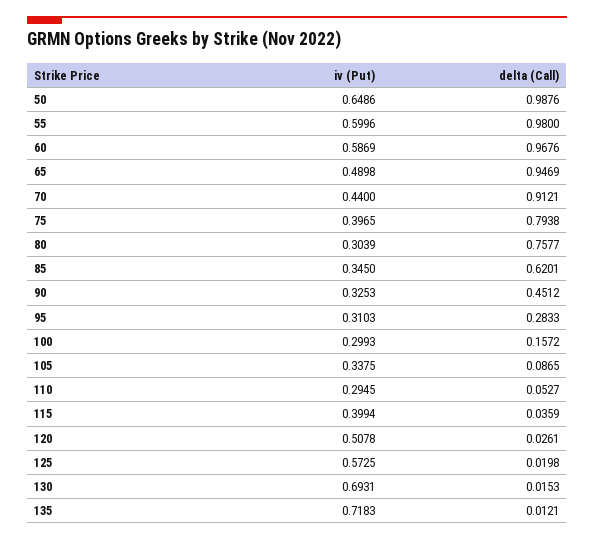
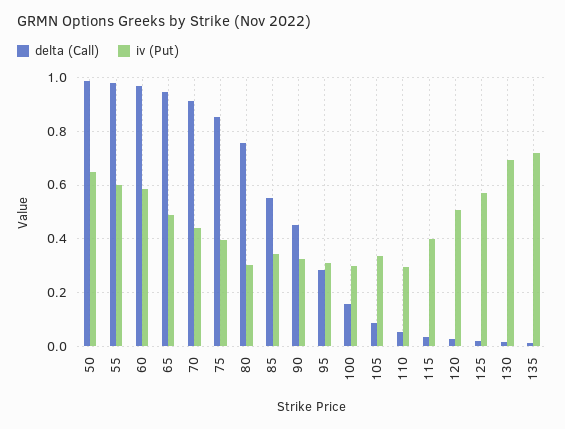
  {
    "iv (Put)": {
      "50": 0.6486,
      "55": 0.5996,
      "60": 0.5869,
      "65": 0.4898,
      "70": 0.44,
      "75": 0.3965,
      "80": 0.3039,
      "85": 0.345,
      "90": 0.3253,
      "95": 0.3103,
      "100": 0.2993,
      "105": 0.3375,
      "110": 0.2945,
      "115": 0.3994,
      "120": 0.5078,
      "125": 0.5725,
      "130": 0.6931,
      "135": 0.7183
    },
    "delta (Call)": {
      "50": 0.9876,
      "55": 0.98,
      "60": 0.9676,
      "65": 0.9469,
      "70": 0.9121,
-     "75": 0.7938,
+     "75": 0.85,
      "80": 0.7577,
-     "85": 0.6201,
+     "85": 0.55,
      "90": 0.4512,
      "95": 0.2833,
      "100": 0.1572,
      "105": 0.0865,
      "110": 0.0527,
      "115": 0.0359,
      "120": 0.0261,
      "125": 0.0198,
      "130": 0.0153,
      "135": 0.0121
    }
  }

